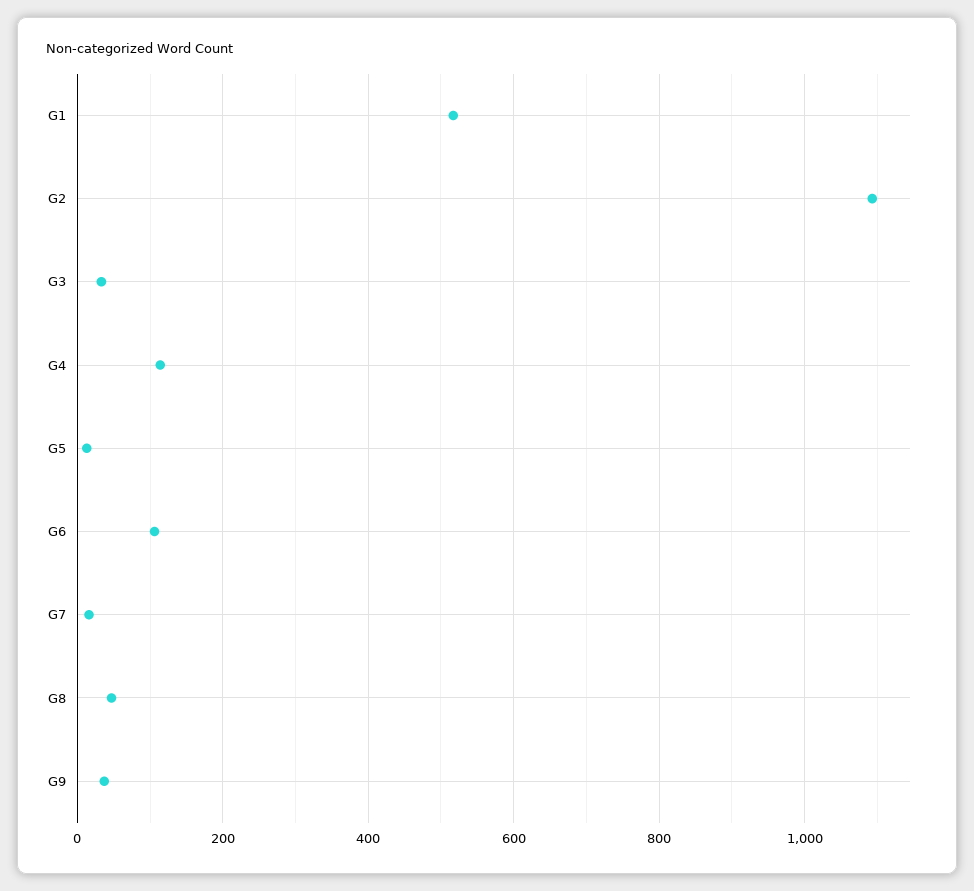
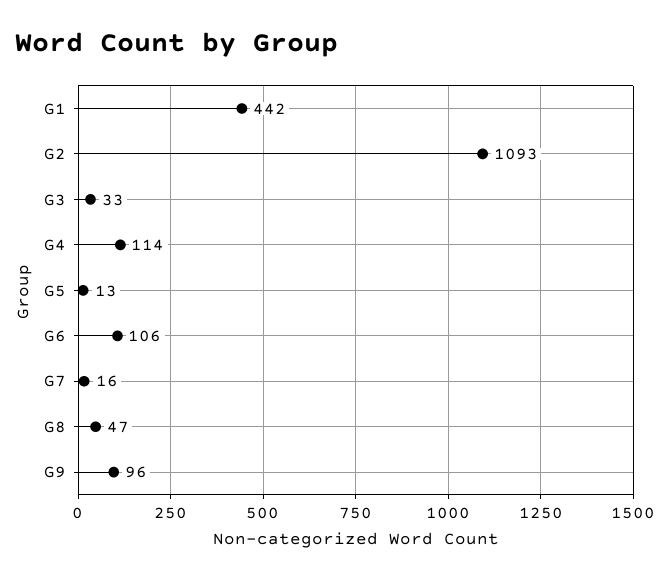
  {
-   "G1": 520,
+   "G1": 442,
    "G2": 1093,
    "G3": 33,
    "G4": 114,
    "G5": 13,
    "G6": 106,
    "G7": 16,
    "G8": 47,
-   "G9": 40
+   "G9": 96
  }

